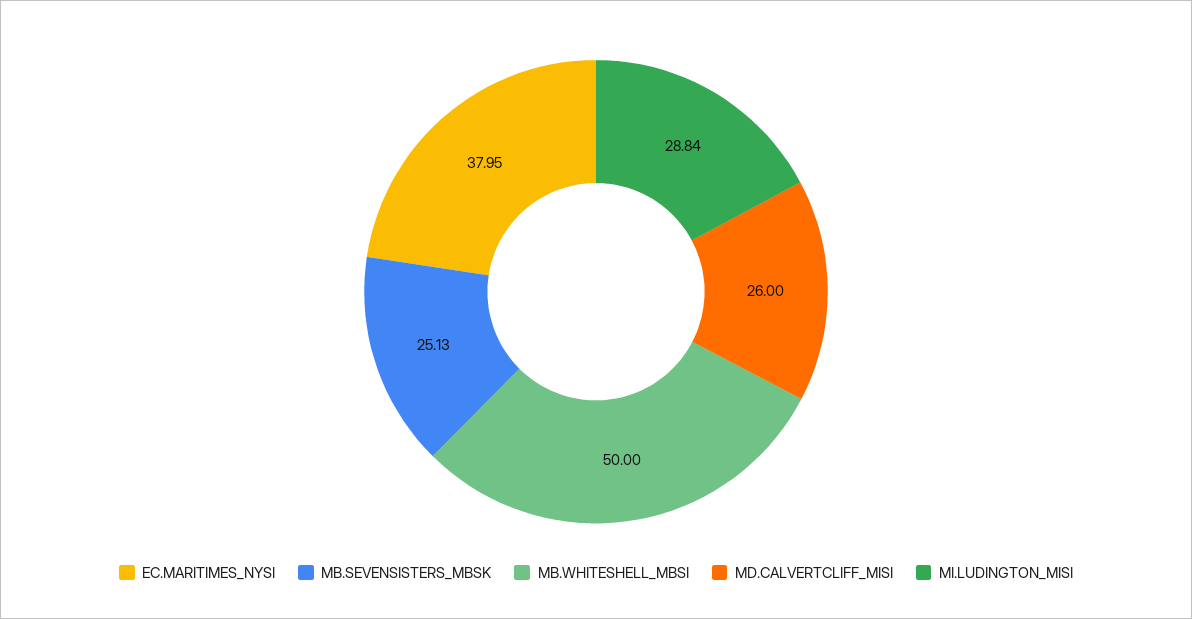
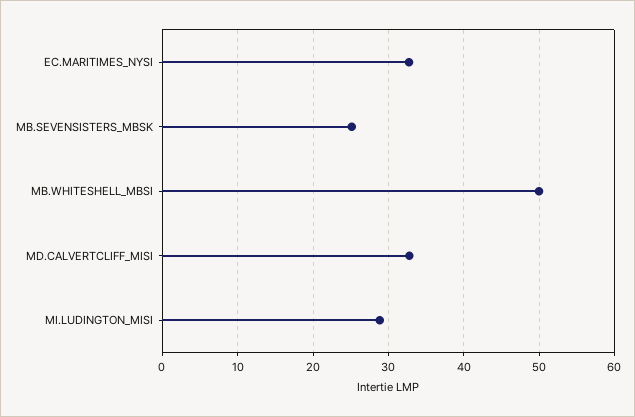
  {
-   "EC.MARITIMES_NYSI": 37.95,
+   "EC.MARITIMES_NYSI": 33,
    "MB.SEVENSISTERS_MBSK": 25.13,
    "MB.WHITESHELL_MBSI": 50,
-   "MD.CALVERTCLIFF_MISI": 26,
+   "MD.CALVERTCLIFF_MISI": 33,
    "MI.LUDINGTON_MISI": 28.84
  }

